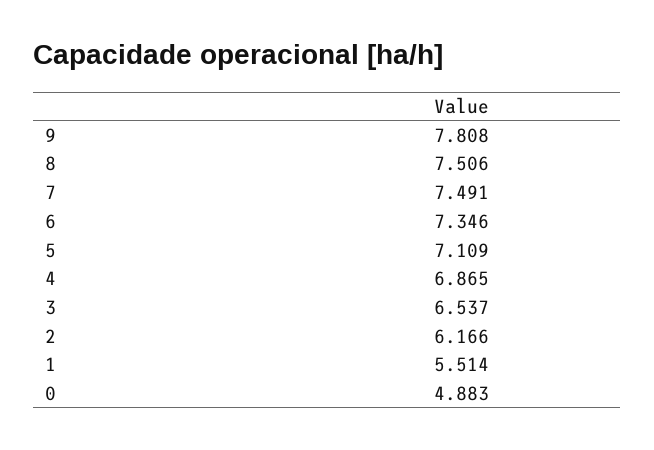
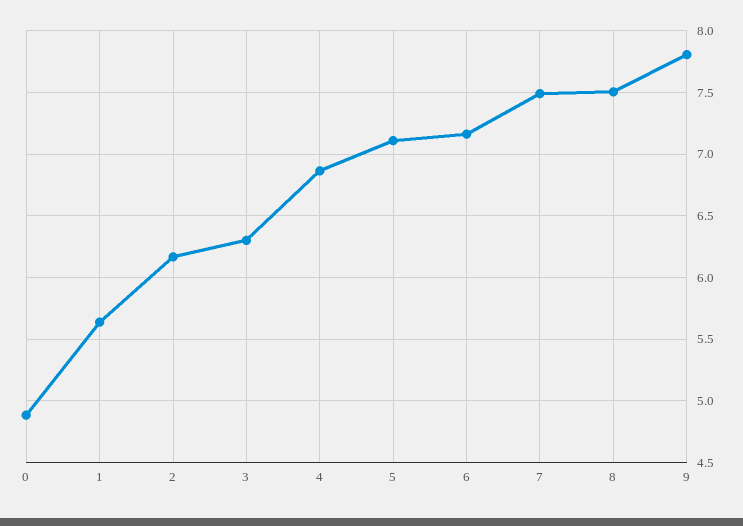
  {
    "9": 7.808,
    "8": 7.506,
    "7": 7.491,
-   "6": 7.346,
+   "6": 7.15,
    "5": 7.109,
    "4": 6.865,
-   "3": 6.537,
+   "3": 6.3,
    "2": 6.166,
-   "1": 5.514,
+   "1": 5.65,
    "0": 4.883
  }

